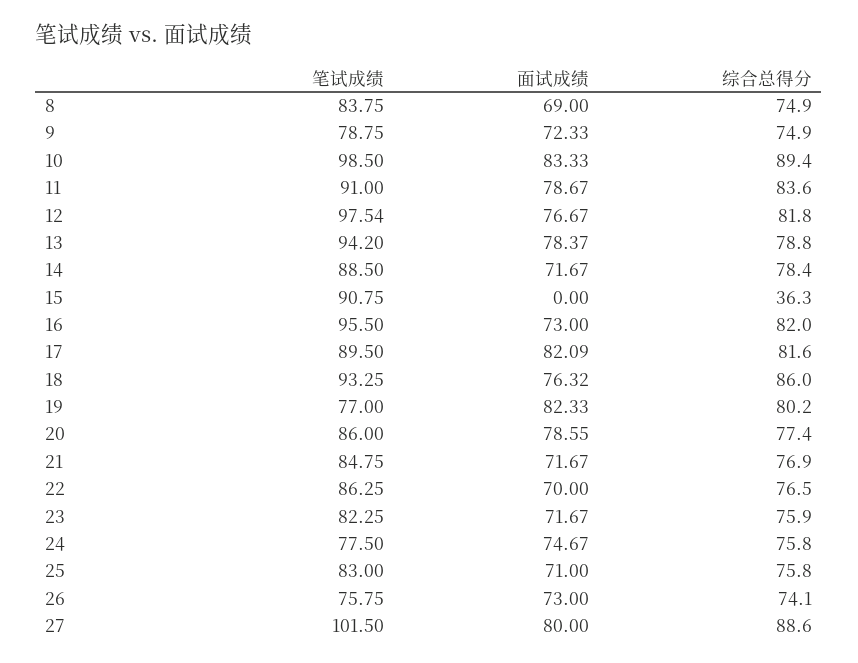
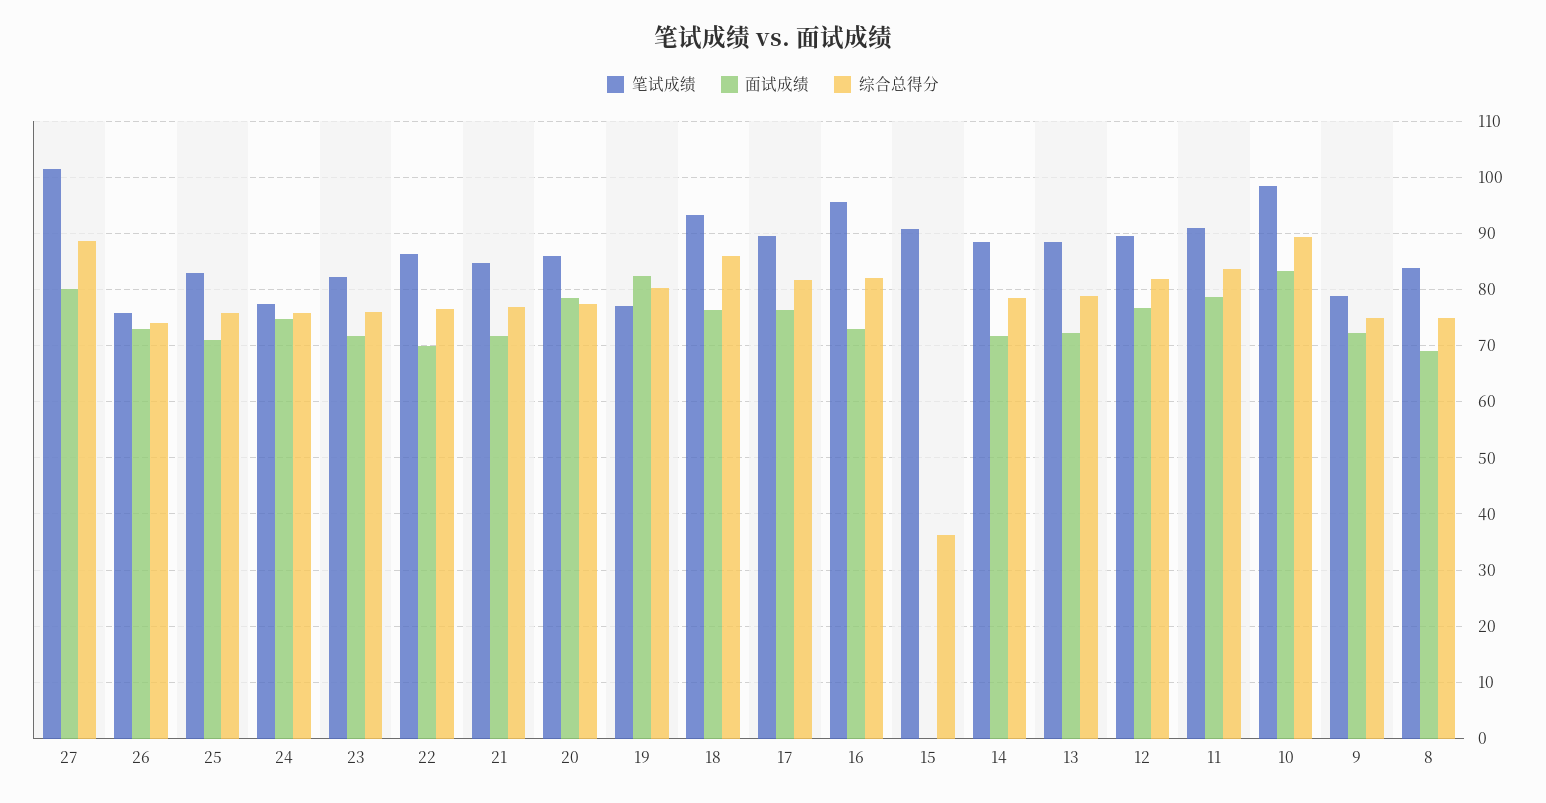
  {
    "笔试成绩": {
      "8": 83.75,
      "9": 78.75,
      "10": 98.5,
      "11": 91,
-     "12": 97.54,
+     "12": 90,
-     "13": 94.2,
+     "13": 88,
      "14": 88.5,
      "15": 90.75,
      "16": 95.5,
      "17": 89.5,
      "18": 93.25,
      "19": 77,
      "20": 86,
      "21": 84.75,
      "22": 86.25,
      "23": 82.25,
      "24": 77.5,
      "25": 83,
      "26": 75.75,
      "27": 101.5
    },
    "面试成绩": {
      "8": 69,
      "9": 72.33,
      "10": 83.33,
      "11": 78.67,
      "12": 76.67,
-     "13": 78.37,
+     "13": 72,
      "14": 71.67,
      "15": 0,
      "16": 73,
-     "17": 82.09,
+     "17": 76,
      "18": 76.32,
      "19": 82.33,
      "20": 78.55,
      "21": 71.67,
      "22": 70,
      "23": 71.67,
      "24": 74.67,
      "25": 71,
      "26": 73,
      "27": 80
    },
    "综合总得分": {
      "8": 74.9,
      "9": 74.9,
      "10": 89.4,
      "11": 83.6,
      "12": 81.8,
      "13": 78.8,
      "14": 78.4,
      "15": 36.3,
      "16": 82,
      "17": 81.6,
      "18": 86,
      "19": 80.2,
      "20": 77.4,
      "21": 76.9,
      "22": 76.5,
      "23": 75.9,
      "24": 75.8,
      "25": 75.8,
      "26": 74.1,
      "27": 88.6
    }
  }

